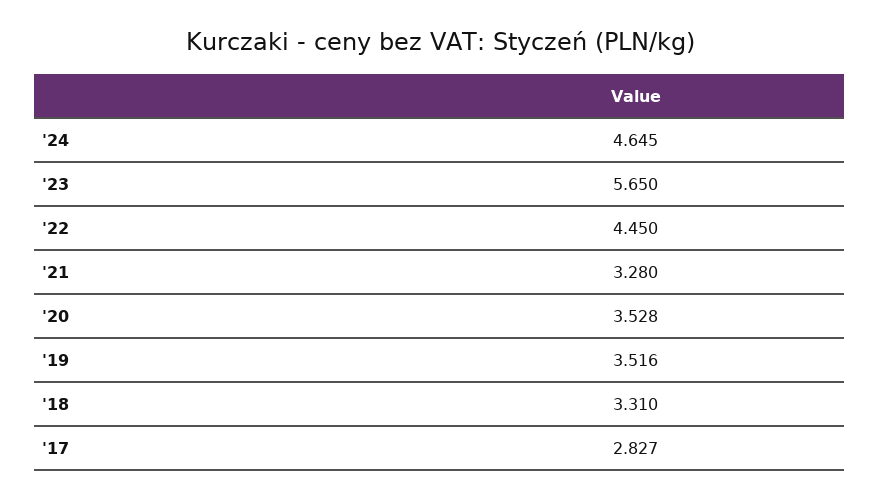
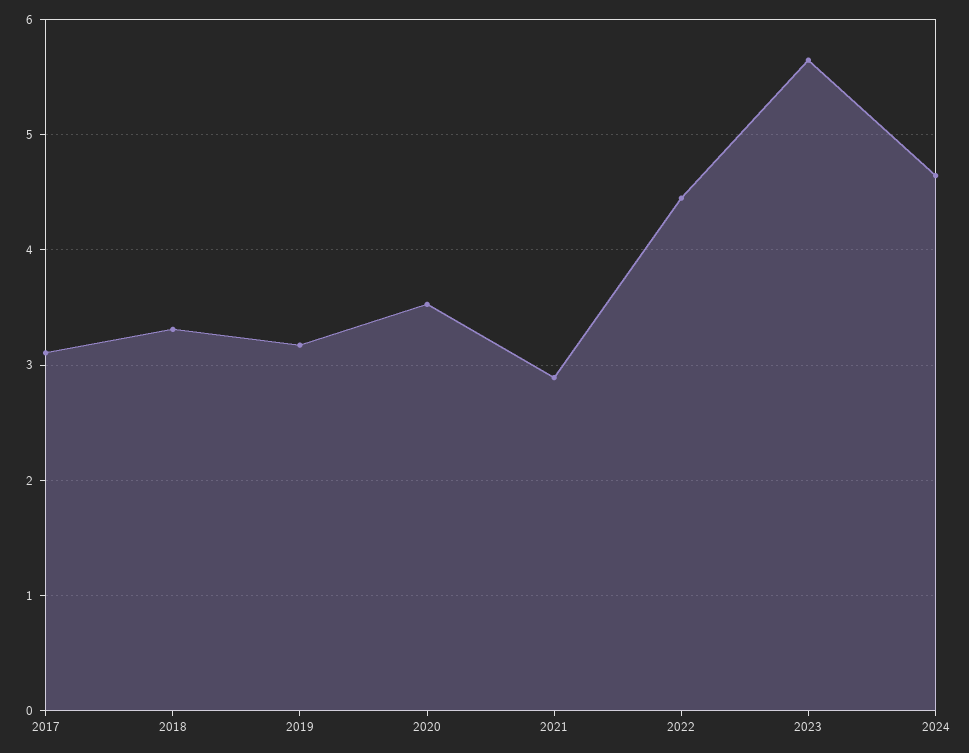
  {
    "'24": 4.645,
    "'23": 5.65,
    "'22": 4.45,
-   "'21": 3.28,
+   "'21": 2.9,
    "'20": 3.528,
-   "'19": 3.516,
+   "'19": 3.2,
    "'18": 3.31,
-   "'17": 2.827
+   "'17": 3.1
  }

